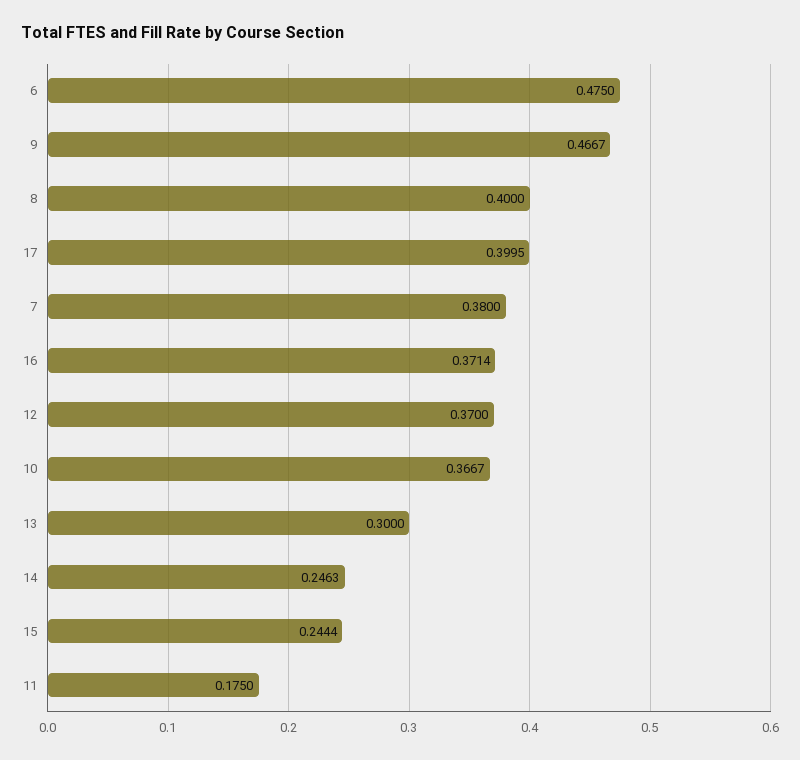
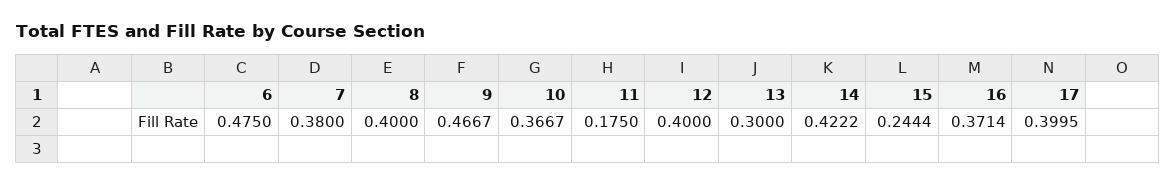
  {
    "6": 0.475,
    "9": 0.4667,
    "8": 0.4,
    "17": 0.3995,
    "7": 0.38,
    "16": 0.3714,
-   "12": 0.37,
+   "12": 0.4,
    "10": 0.3667,
    "13": 0.3,
-   "14": 0.2463,
+   "14": 0.4222,
    "15": 0.2444,
    "11": 0.175
  }

